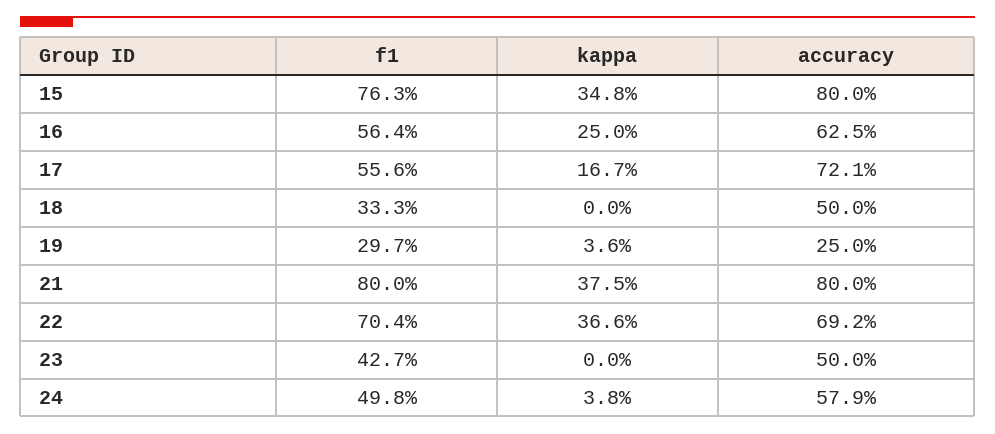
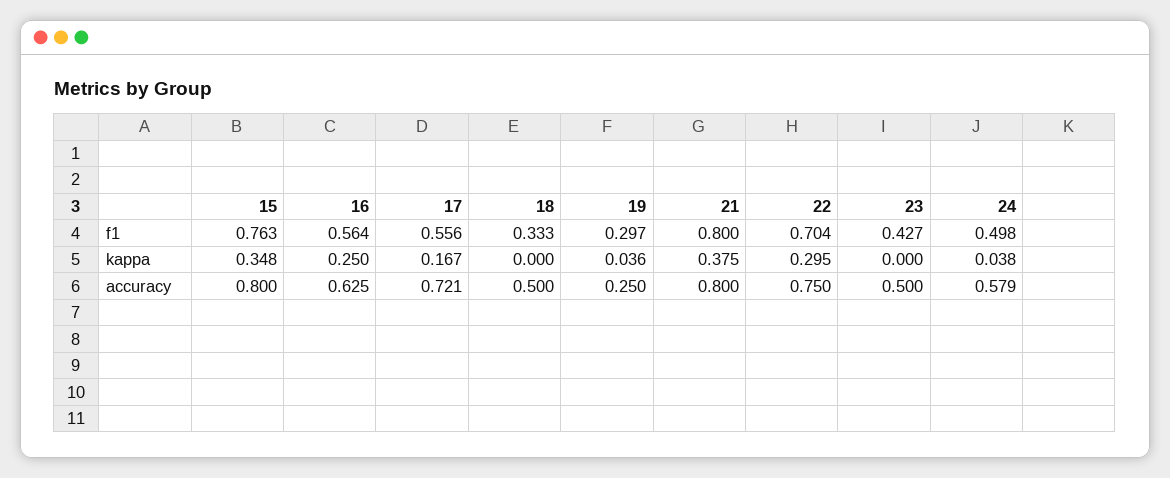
  {
    "f1": {
      "15": 0.763,
      "16": 0.564,
      "17": 0.556,
      "18": 0.333,
      "19": 0.297,
      "21": 0.8,
      "22": 0.704,
      "23": 0.427,
      "24": 0.498
    },
    "kappa": {
      "15": 0.348,
      "16": 0.25,
      "17": 0.167,
      "18": 0,
      "19": 0.036,
      "21": 0.375,
-     "22": 0.366,
+     "22": 0.295,
      "23": 0,
      "24": 0.038
    },
    "accuracy": {
      "15": 0.8,
      "16": 0.625,
      "17": 0.721,
      "18": 0.5,
      "19": 0.25,
      "21": 0.8,
-     "22": 0.692,
+     "22": 0.75,
      "23": 0.5,
      "24": 0.579
    }
  }

